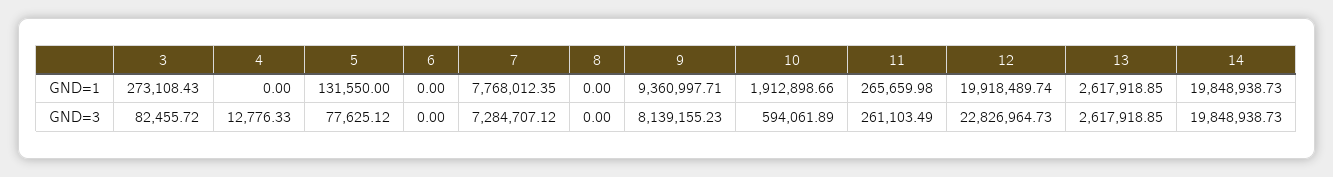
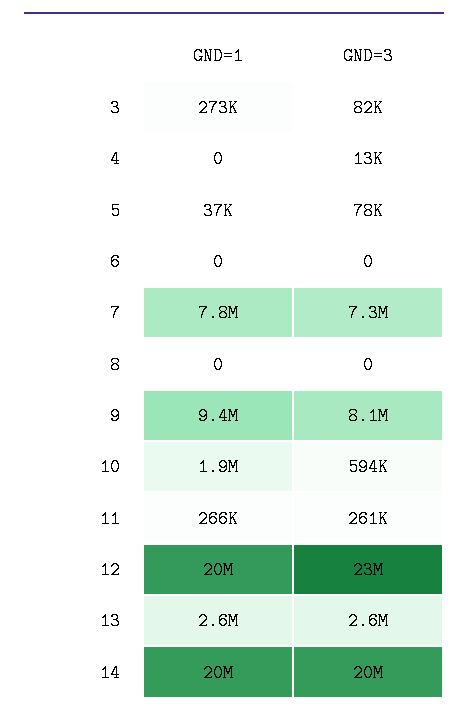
  {
    "3": {
      "GND=1": 273108.43,
      "GND=3": 82455.72
    },
    "4": {
      "GND=1": 0,
      "GND=3": 12776.33
    },
    "5": {
-     "GND=1": 131550,
+     "GND=1": 37000,
      "GND=3": 77625.12
    },
    "6": {
      "GND=1": 0,
      "GND=3": 0
    },
    "7": {
      "GND=1": 7768012.35,
      "GND=3": 7284707.12
    },
    "8": {
      "GND=1": 0,
      "GND=3": 0
    },
    "9": {
      "GND=1": 9360997.71,
      "GND=3": 8139155.23
    },
    "10": {
      "GND=1": 1912898.66,
      "GND=3": 594061.89
    },
    "11": {
      "GND=1": 265659.98,
      "GND=3": 261103.49
    },
    "12": {
      "GND=1": 19918489.74,
      "GND=3": 22826964.73
    },
    "13": {
      "GND=1": 2617918.85,
      "GND=3": 2617918.85
    },
    "14": {
      "GND=1": 19848938.73,
      "GND=3": 19848938.73
    }
  }

